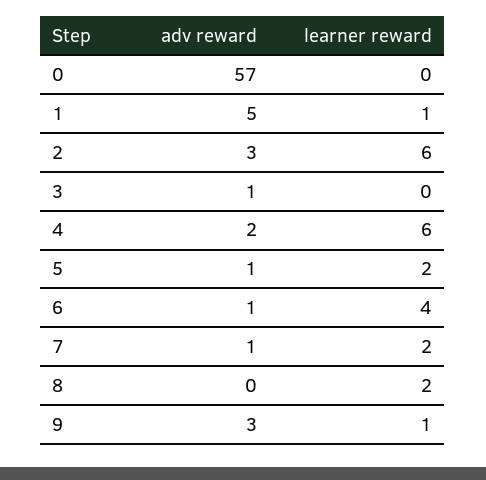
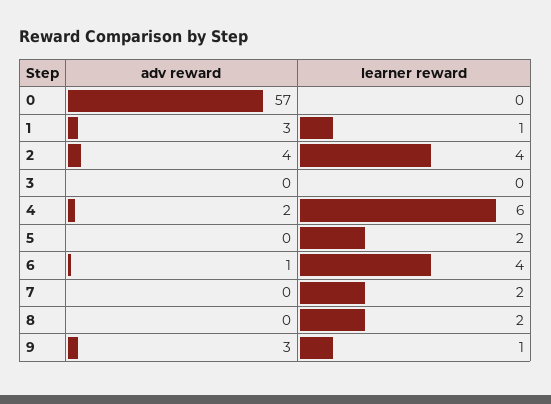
  {
    "adv reward": {
      "0": 57,
-     "1": 5,
+     "1": 3,
-     "2": 3,
+     "2": 4,
-     "3": 1,
+     "3": 0,
      "4": 2,
-     "5": 1,
+     "5": 0,
      "6": 1,
-     "7": 1,
+     "7": 0,
      "8": 0,
      "9": 3
    },
    "learner reward": {
      "0": 0,
      "1": 1,
-     "2": 6,
+     "2": 4,
      "3": 0,
      "4": 6,
      "5": 2,
      "6": 4,
      "7": 2,
      "8": 2,
      "9": 1
    }
  }

